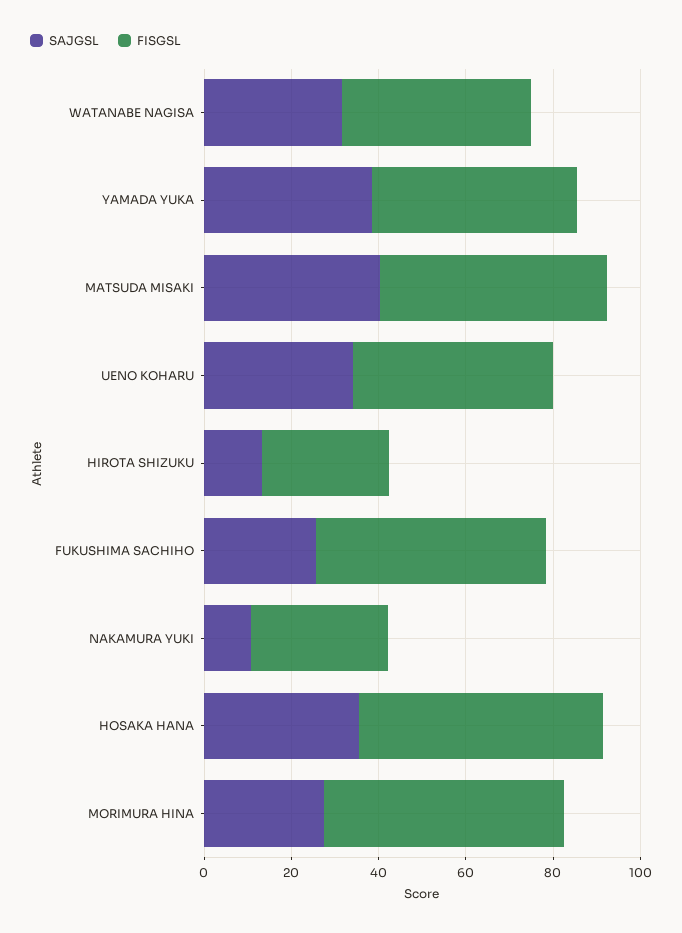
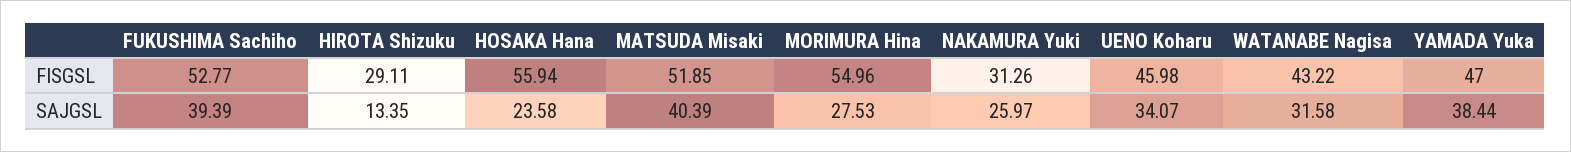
  {
    "SAJGSL": {
      "WATANABE NAGISA": 31.58,
      "YAMADA YUKA": 38.44,
      "MATSUDA MISAKI": 40.39,
      "UENO KOHARU": 34.07,
      "HIROTA SHIZUKU": 13.35,
-     "FUKUSHIMA SACHIHO": 25,
+     "FUKUSHIMA SACHIHO": 39.39,
-     "NAKAMURA YUKI": 10,
+     "NAKAMURA YUKI": 25.97,
-     "HOSAKA HANA": 35,
+     "HOSAKA HANA": 23.58,
      "MORIMURA HINA": 27.53
    },
    "FISGSL": {
      "WATANABE NAGISA": 43.22,
      "YAMADA YUKA": 47,
      "MATSUDA MISAKI": 51.85,
      "UENO KOHARU": 45.98,
      "HIROTA SHIZUKU": 29.11,
      "FUKUSHIMA SACHIHO": 52.77,
      "NAKAMURA YUKI": 31.26,
      "HOSAKA HANA": 55.94,
      "MORIMURA HINA": 54.96
    }
  }

